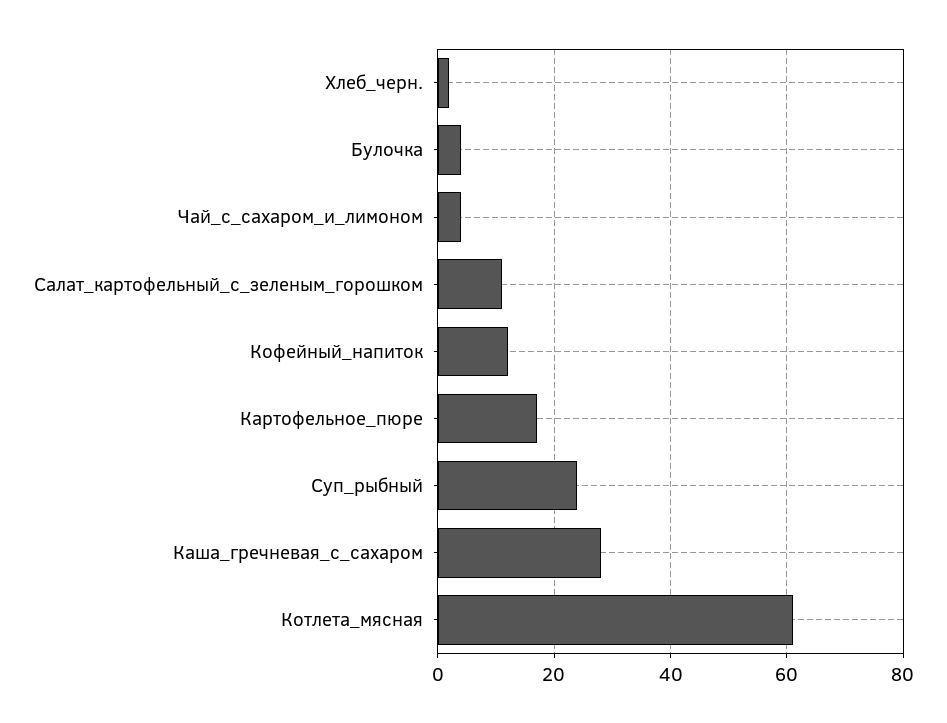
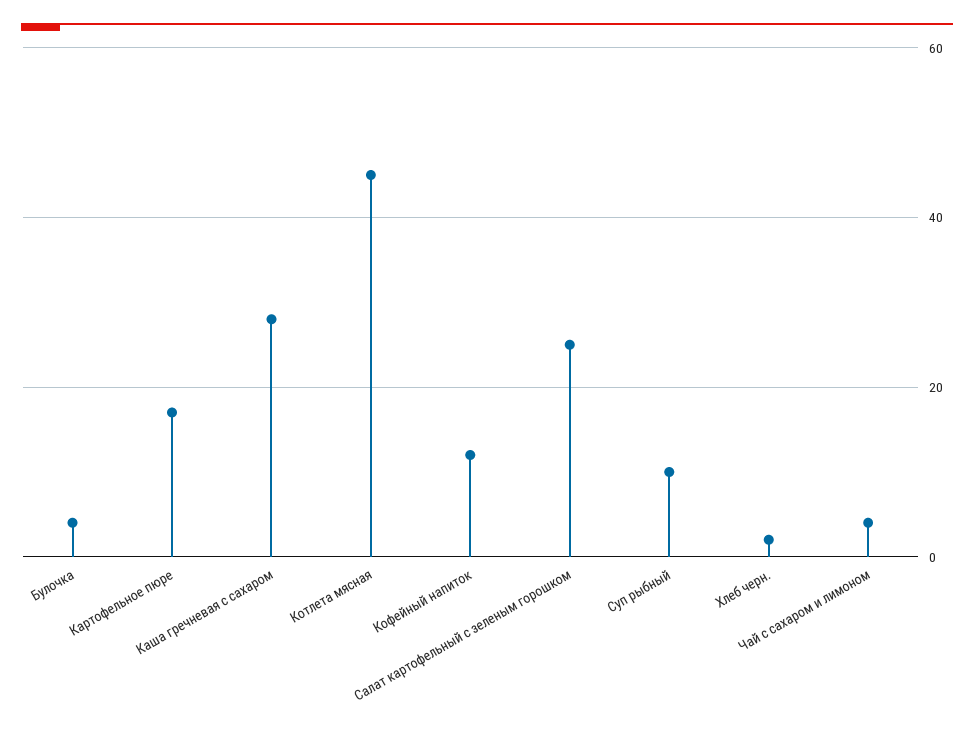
  {
    "Хлеб_черн.": 0,
    "Булочка": 5,
    "Чай_с_сахаром_и_лимоном": 5,
-   "Салат_картофельный_с_зеленым_горошком": 10,
+   "Салат_картофельный_с_зеленым_горошком": 25,
    "Кофейный_напиток": 10,
    "Картофельное_пюре": 15,
-   "Суп_рыбный": 25,
+   "Суп_рыбный": 10,
    "Каша_гречневая_с_сахаром": 30,
-   "Котлета_мясная": 60
+   "Котлета_мясная": 45
  }

